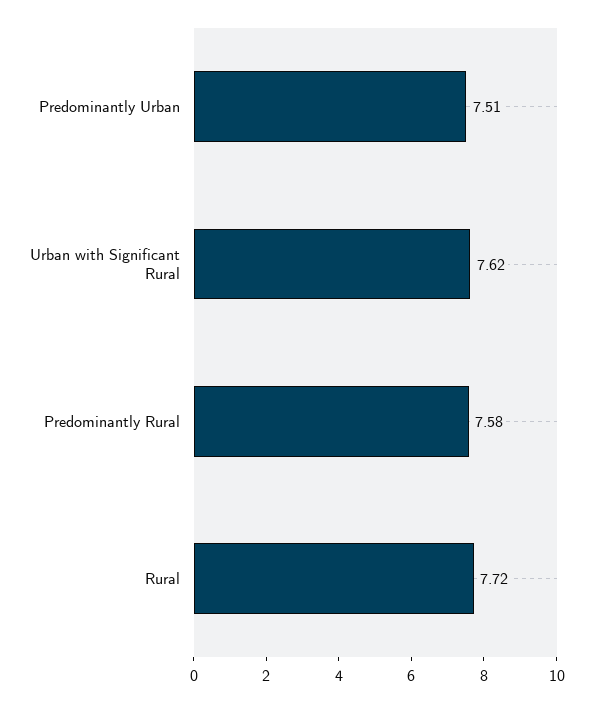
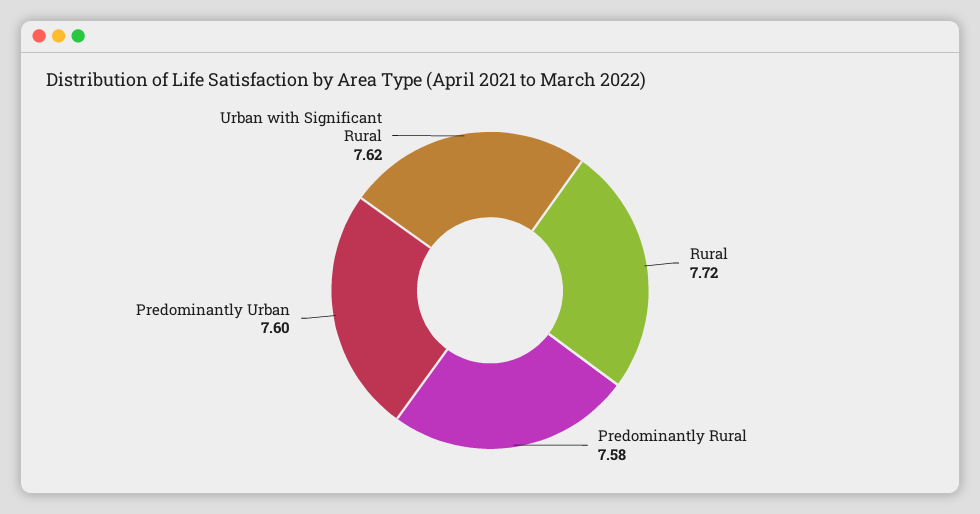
  {
-   "Predominantly Urban": 7.51,
+   "Predominantly Urban": 7.6,
    "Urban with Significant Rural": 7.62,
    "Predominantly Rural": 7.58,
    "Rural": 7.72
  }

